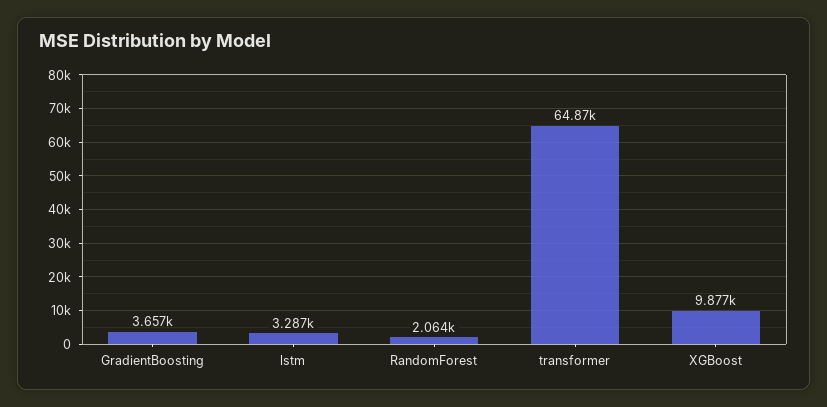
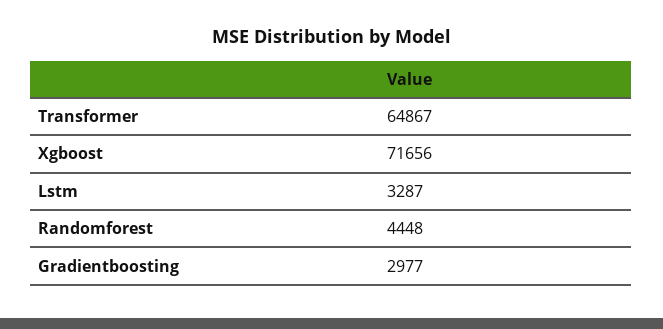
  {
-   "GradientBoosting": 3657,
+   "GradientBoosting": 2977,
    "lstm": 3287,
-   "RandomForest": 2064,
+   "RandomForest": 4448,
    "transformer": 64867,
-   "XGBoost": 9877
+   "XGBoost": 71656
  }

